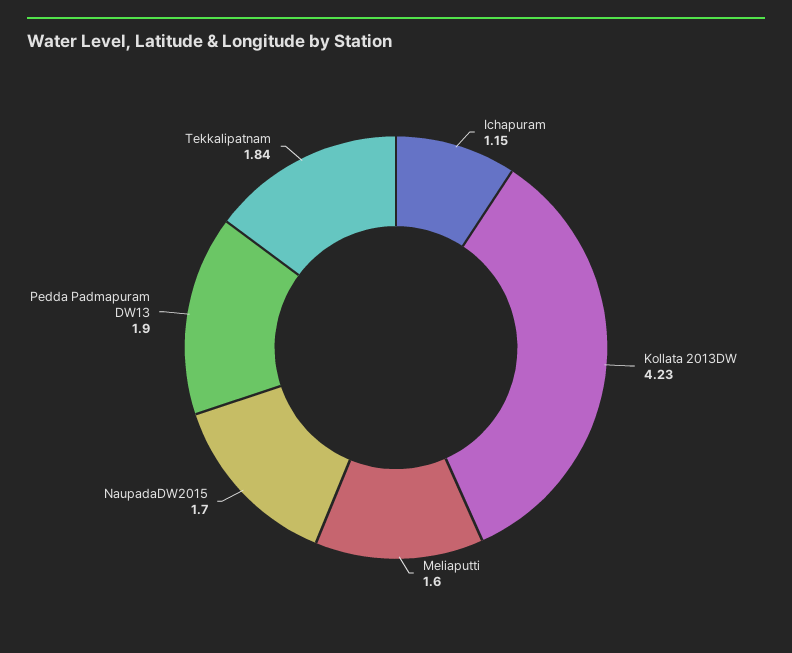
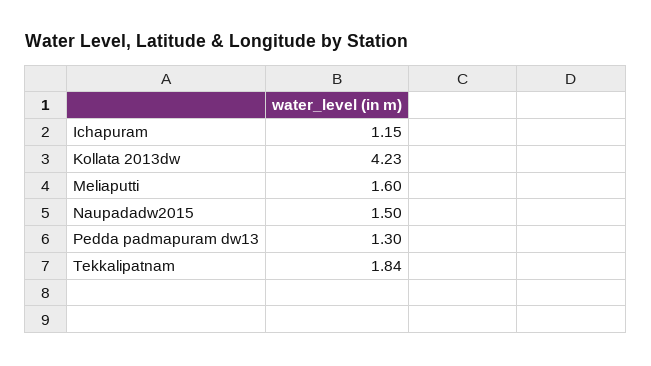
  {
    "Ichapuram": 1.15,
    "Kollata 2013DW": 4.23,
    "Meliaputti": 1.6,
-   "NaupadaDW2015": 1.7,
+   "NaupadaDW2015": 1.5,
-   "Pedda Padmapuram DW13": 1.9,
+   "Pedda Padmapuram DW13": 1.3,
    "Tekkalipatnam": 1.84
  }

